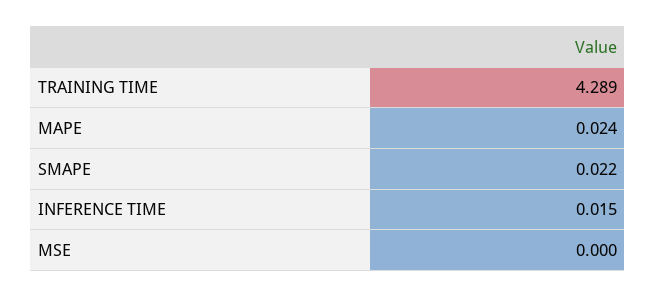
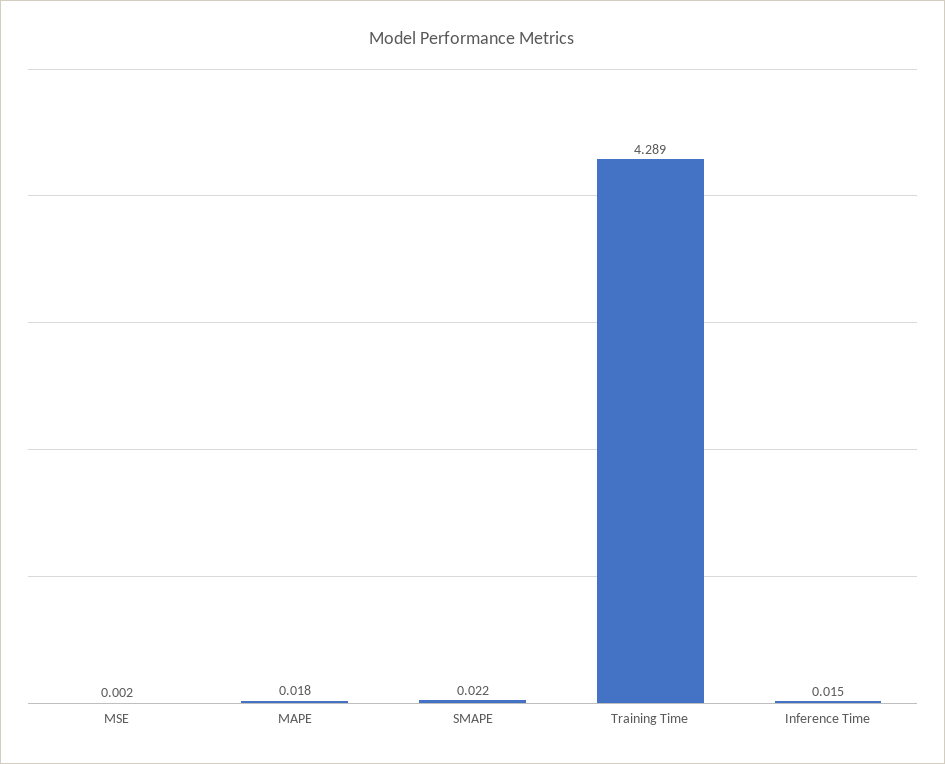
  {
    "TRAINING TIME": 4.289,
-   "MAPE": 0.024,
+   "MAPE": 0.018,
    "SMAPE": 0.022,
    "INFERENCE TIME": 0.015,
-   "MSE": 0
+   "MSE": 0.002
  }

